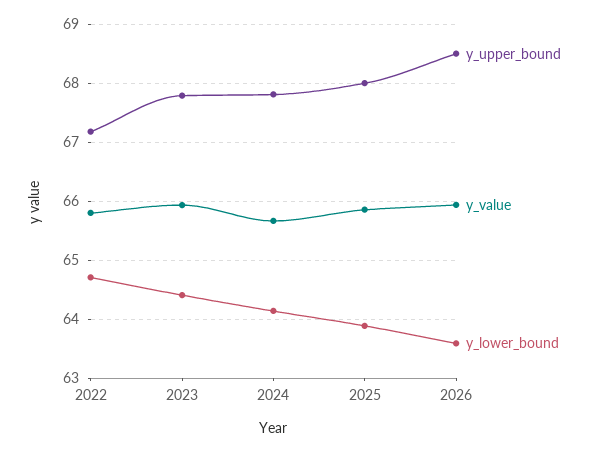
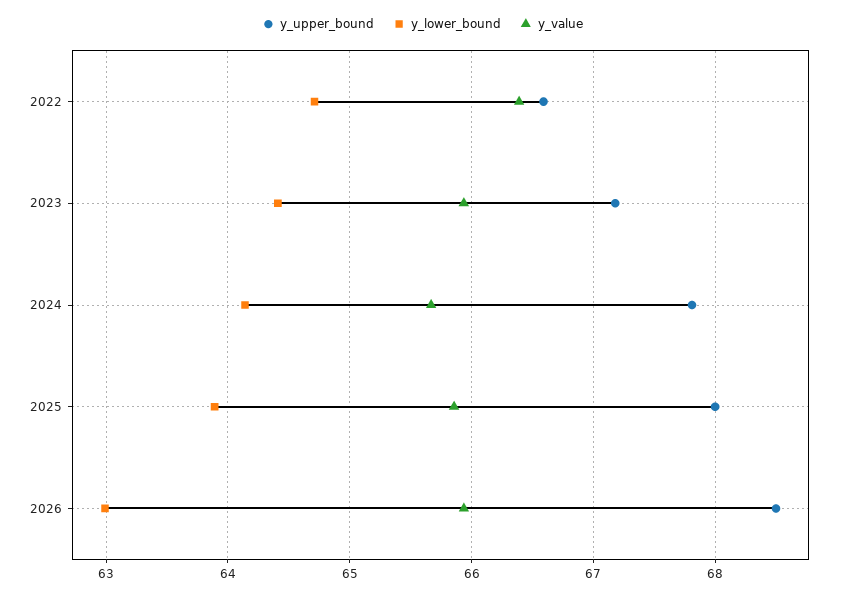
  {
    "y_upper_bound": {
-     "2022": 67.2,
+     "2022": 66.6,
-     "2023": 67.8,
+     "2023": 67.2,
      "2024": 67.8,
      "2025": 68,
      "2026": 68.5
    },
    "y_value": {
-     "2022": 65.8,
+     "2022": 66.4,
      "2023": 65.9,
      "2024": 65.7,
      "2025": 65.9,
      "2026": 65.9
    },
    "y_lower_bound": {
      "2022": 64.7,
      "2023": 64.4,
      "2024": 64.1,
      "2025": 63.9,
-     "2026": 63.6
+     "2026": 63
    }
  }

